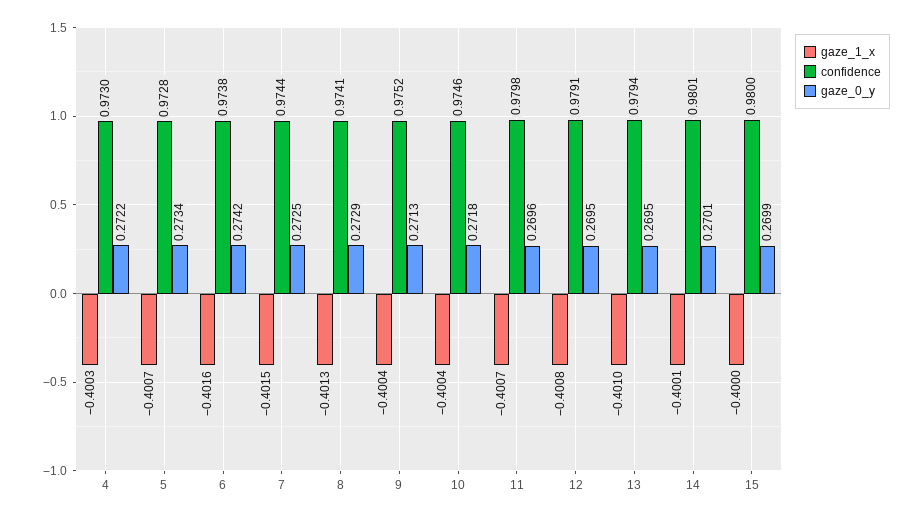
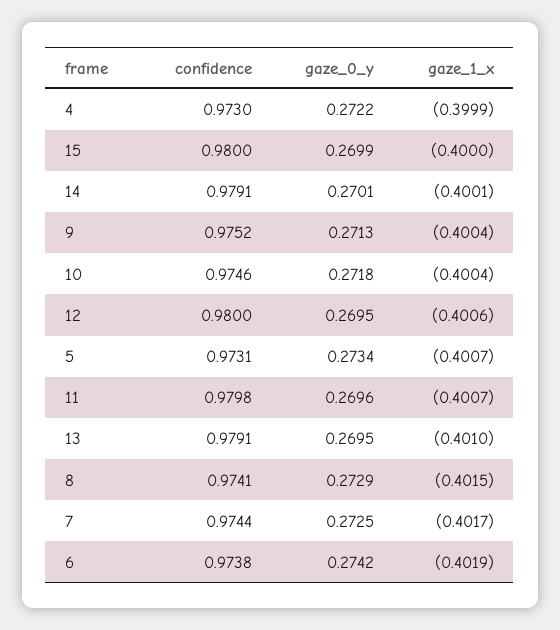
  {
    "gaze_1_x": {
-     "4": -0.4003,
+     "4": -0.3999,
      "5": -0.4007,
-     "6": -0.4016,
+     "6": -0.4019,
-     "7": -0.4015,
+     "7": -0.4017,
-     "8": -0.4013,
+     "8": -0.4015,
      "9": -0.4004,
      "10": -0.4004,
      "11": -0.4007,
-     "12": -0.4008,
+     "12": -0.4006,
      "13": -0.401,
      "14": -0.4001,
      "15": -0.4
    },
    "confidence": {
      "4": 0.973,
-     "5": 0.9728,
+     "5": 0.9731,
      "6": 0.9738,
      "7": 0.9744,
      "8": 0.9741,
      "9": 0.9752,
      "10": 0.9746,
      "11": 0.9798,
-     "12": 0.9791,
+     "12": 0.98,
-     "13": 0.9794,
+     "13": 0.9791,
-     "14": 0.9801,
+     "14": 0.9791,
      "15": 0.98
    },
    "gaze_0_y": {
      "4": 0.2722,
      "5": 0.2734,
      "6": 0.2742,
      "7": 0.2725,
      "8": 0.2729,
      "9": 0.2713,
      "10": 0.2718,
      "11": 0.2696,
      "12": 0.2695,
      "13": 0.2695,
      "14": 0.2701,
      "15": 0.2699
    }
  }

